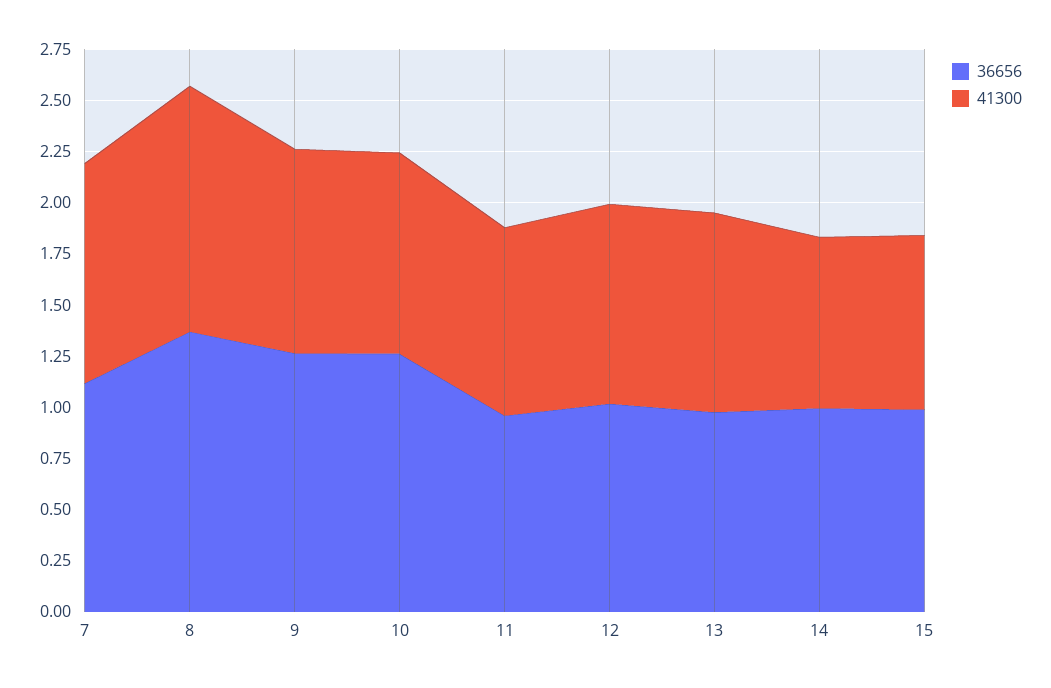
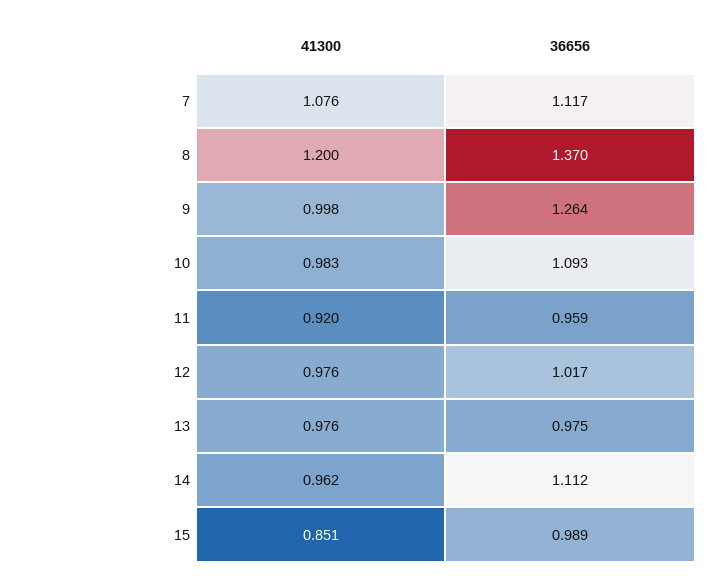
  {
    "36656": {
      "7": 1.117,
      "8": 1.37,
      "9": 1.264,
-     "10": 1.25,
+     "10": 1.093,
      "11": 0.959,
      "12": 1.017,
      "13": 0.975,
-     "14": 1,
+     "14": 1.112,
      "15": 0.989
    },
    "41300": {
      "7": 1.076,
      "8": 1.2,
      "9": 0.998,
      "10": 0.983,
      "11": 0.92,
      "12": 0.976,
      "13": 0.976,
-     "14": 0.85,
+     "14": 0.962,
      "15": 0.851
    }
  }

